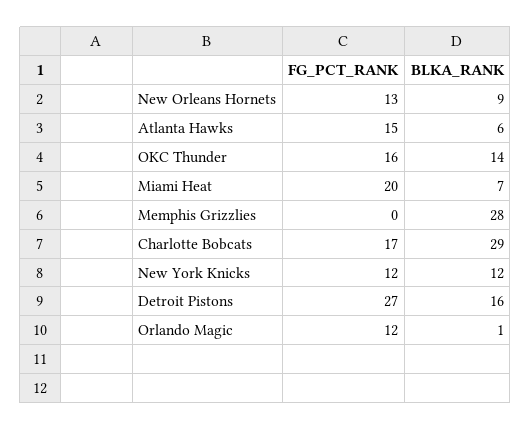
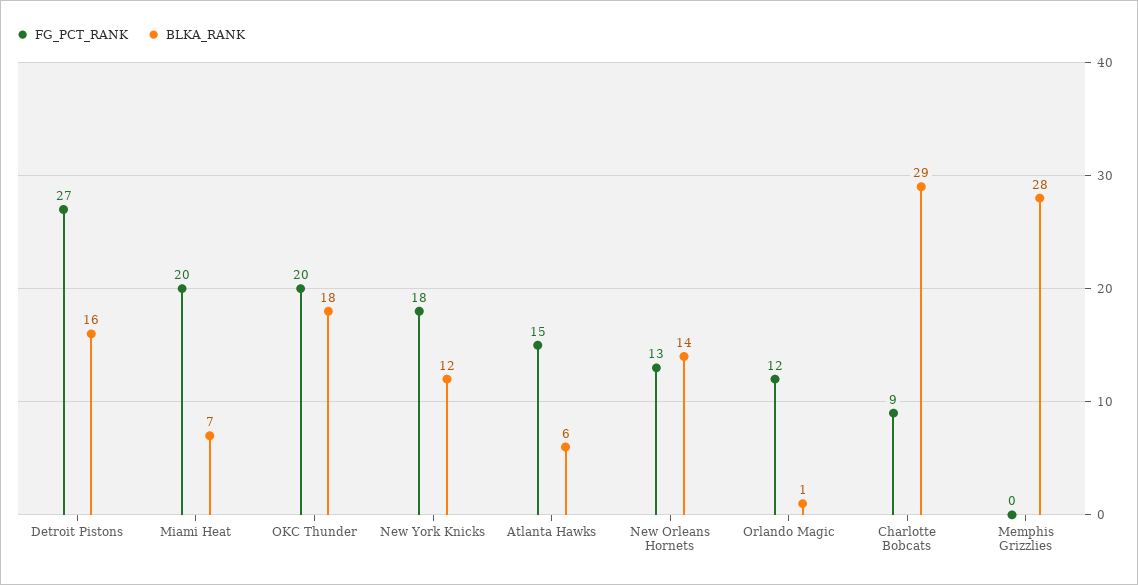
  {
    "FG_PCT_RANK": {
      "New Orleans Hornets": 13,
      "Atlanta Hawks": 15,
-     "OKC Thunder": 16,
+     "OKC Thunder": 20,
      "Miami Heat": 20,
      "Memphis Grizzlies": 0,
-     "Charlotte Bobcats": 17,
+     "Charlotte Bobcats": 9,
-     "New York Knicks": 12,
+     "New York Knicks": 18,
      "Detroit Pistons": 27,
      "Orlando Magic": 12
    },
    "BLKA_RANK": {
-     "New Orleans Hornets": 9,
+     "New Orleans Hornets": 14,
      "Atlanta Hawks": 6,
-     "OKC Thunder": 14,
+     "OKC Thunder": 18,
      "Miami Heat": 7,
      "Memphis Grizzlies": 28,
      "Charlotte Bobcats": 29,
      "New York Knicks": 12,
      "Detroit Pistons": 16,
      "Orlando Magic": 1
    }
  }

